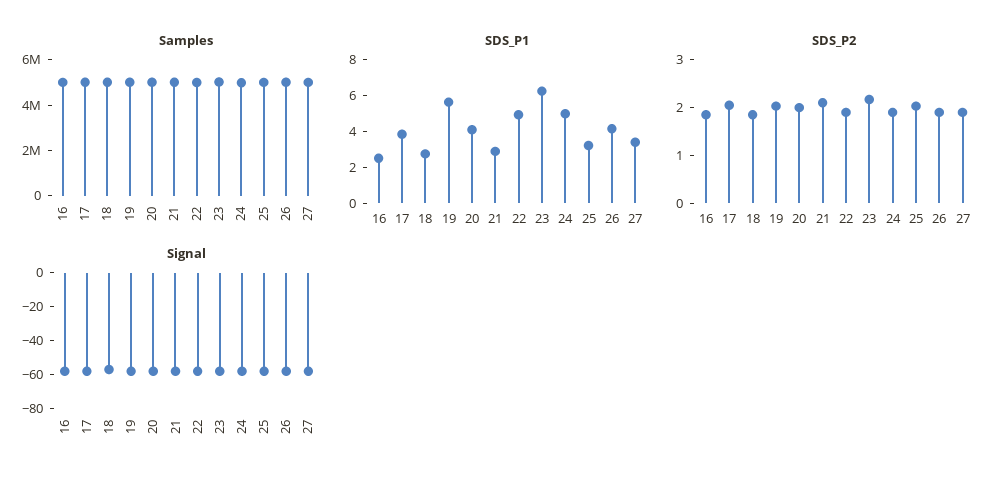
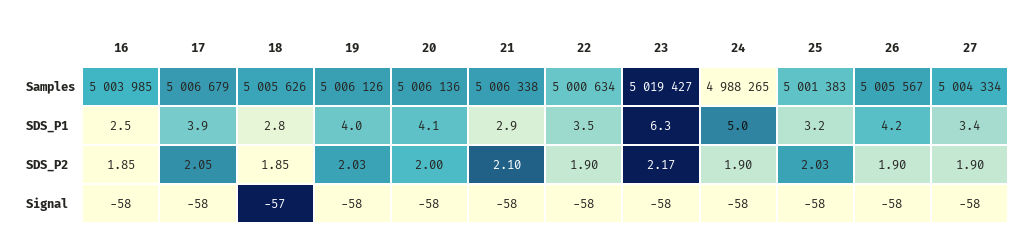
  {
    "Samples": {
      "16": 5003985,
      "17": 5006679,
      "18": 5005626,
      "19": 5006126,
      "20": 5006136,
      "21": 5006338,
      "22": 5000634,
      "23": 5019427,
      "24": 4988265,
      "25": 5001383,
      "26": 5005567,
      "27": 5004334
    },
    "SDS_P1": {
      "16": 2.5,
      "17": 3.9,
      "18": 2.8,
-     "19": 5.5,
+     "19": 4,
      "20": 4.1,
      "21": 2.9,
-     "22": 5,
+     "22": 3.5,
      "23": 6.3,
      "24": 5,
      "25": 3.2,
      "26": 4.2,
      "27": 3.4
    },
    "SDS_P2": {
      "16": 1.85,
      "17": 2.05,
      "18": 1.85,
      "19": 2.03,
      "20": 2,
      "21": 2.1,
      "22": 1.9,
      "23": 2.17,
      "24": 1.9,
      "25": 2.03,
      "26": 1.9,
      "27": 1.9
    },
    "Signal": {
      "16": -58,
      "17": -58,
      "18": -57,
      "19": -58,
      "20": -58,
      "21": -58,
      "22": -58,
      "23": -58,
      "24": -58,
      "25": -58,
      "26": -58,
      "27": -58
    }
  }

